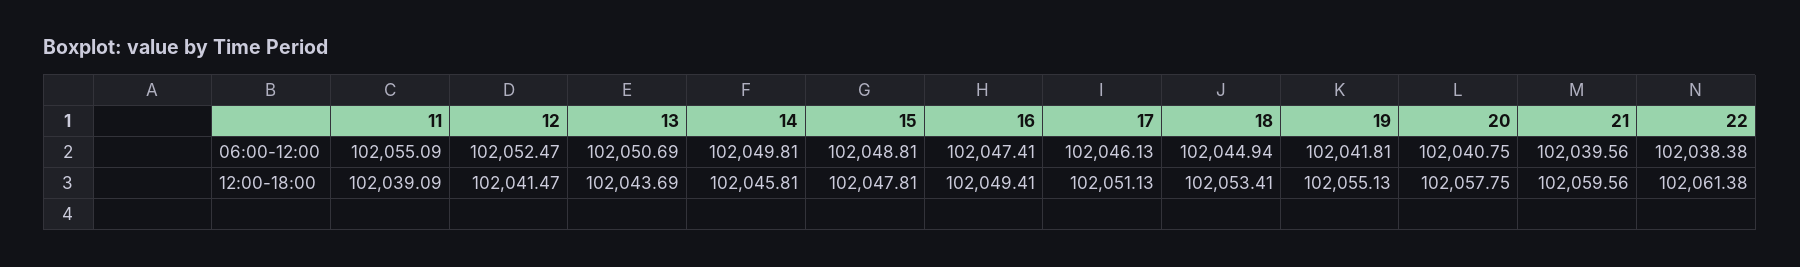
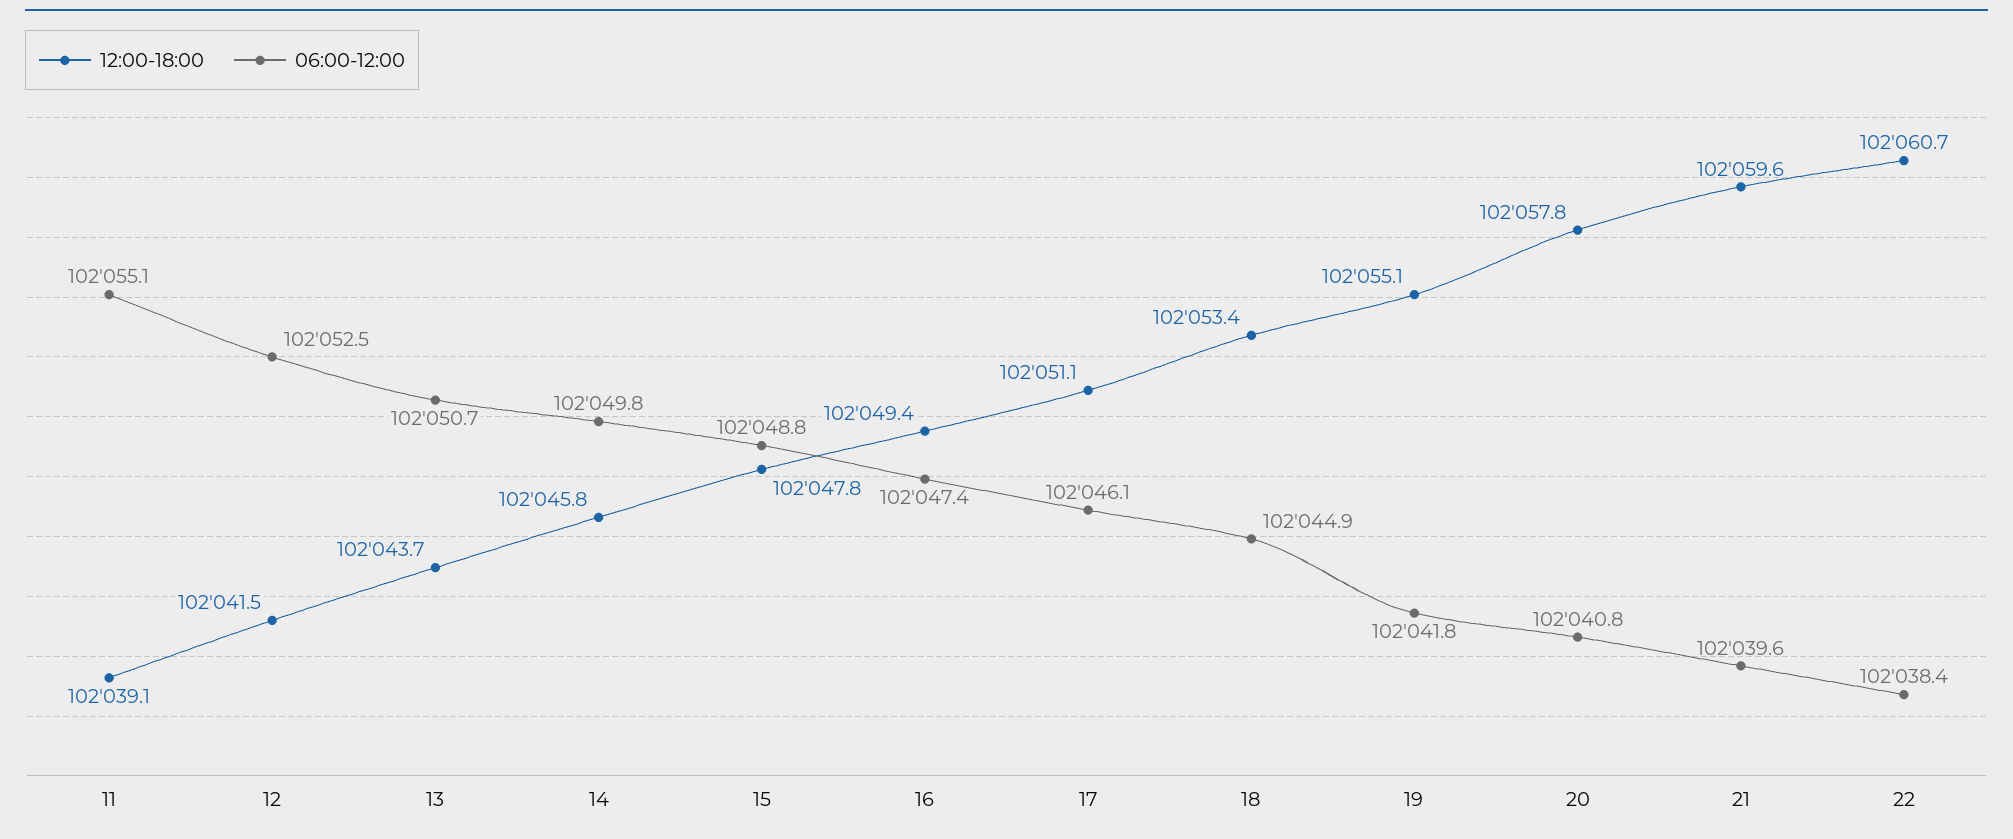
  {
    "06:00-12:00": {
      "11": 102055.09,
      "12": 102052.47,
      "13": 102050.69,
      "14": 102049.81,
      "15": 102048.81,
      "16": 102047.41,
      "17": 102046.13,
      "18": 102044.94,
      "19": 102041.81,
      "20": 102040.75,
      "21": 102039.56,
      "22": 102038.38
    },
    "12:00-18:00": {
      "11": 102039.09,
      "12": 102041.47,
      "13": 102043.69,
      "14": 102045.81,
      "15": 102047.81,
      "16": 102049.41,
      "17": 102051.13,
      "18": 102053.41,
      "19": 102055.13,
      "20": 102057.75,
      "21": 102059.56,
-     "22": 102061.38
+     "22": 102060.7
    }
  }

